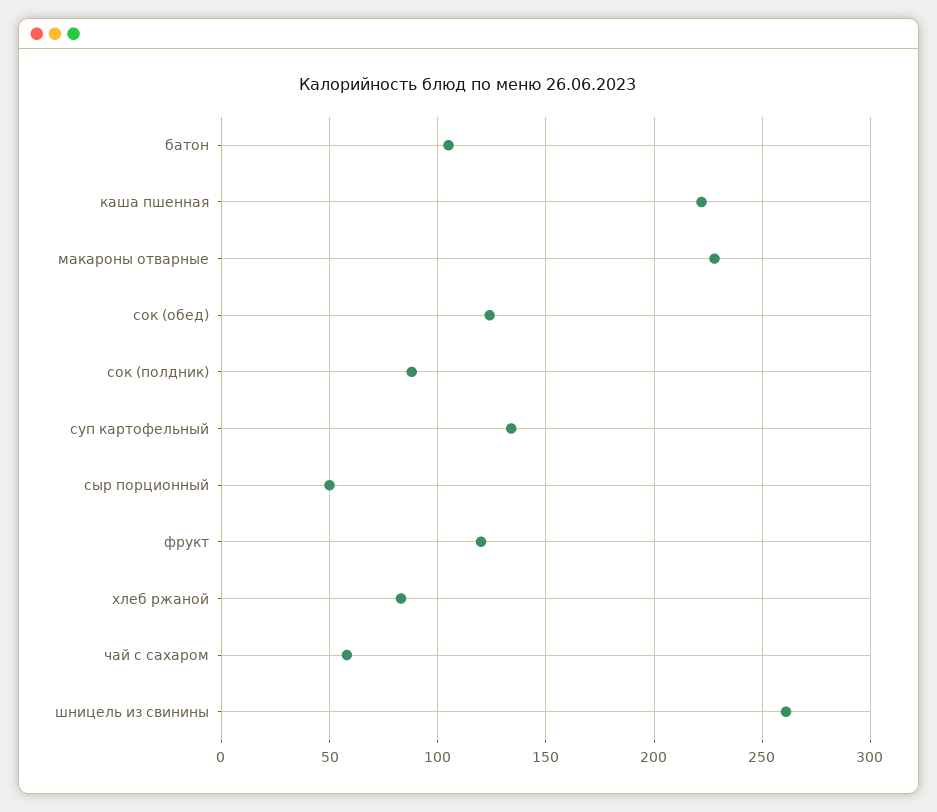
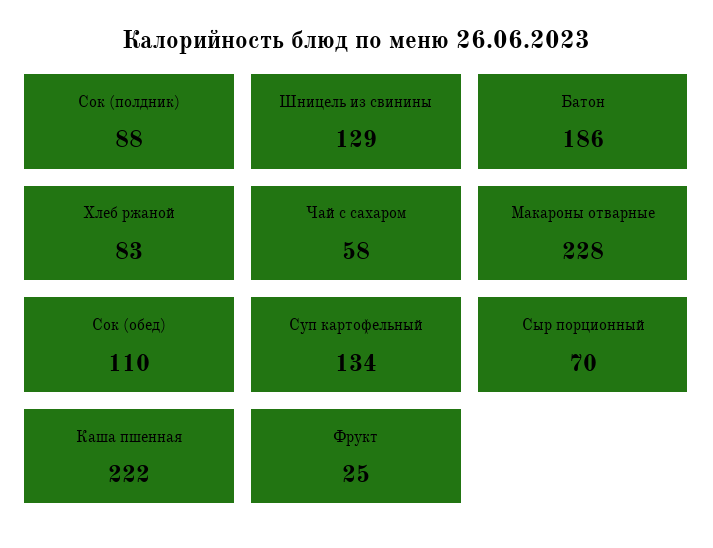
  {
-   "батон": 105,
+   "батон": 186,
    "каша пшенная": 222,
    "макароны отварные": 228,
-   "сок (обед)": 125,
+   "сок (обед)": 110,
    "сок (полдник)": 88,
    "суп картофельный": 134,
-   "сыр порционный": 50,
+   "сыр порционный": 70,
-   "фрукт": 120,
+   "фрукт": 25,
    "хлеб ржаной": 83,
    "чай с сахаром": 58,
-   "шницель из свинины": 260
+   "шницель из свинины": 129
  }

